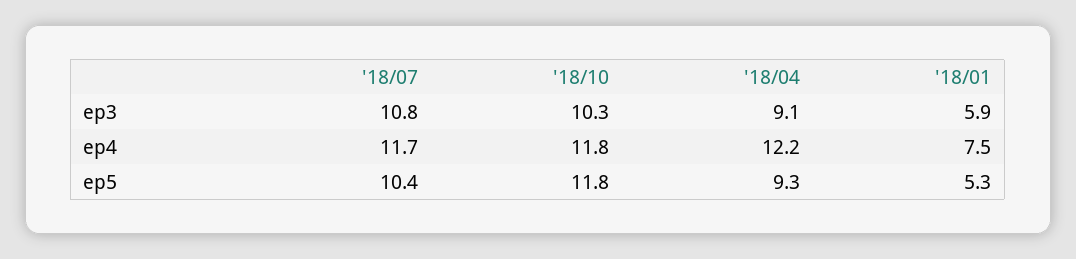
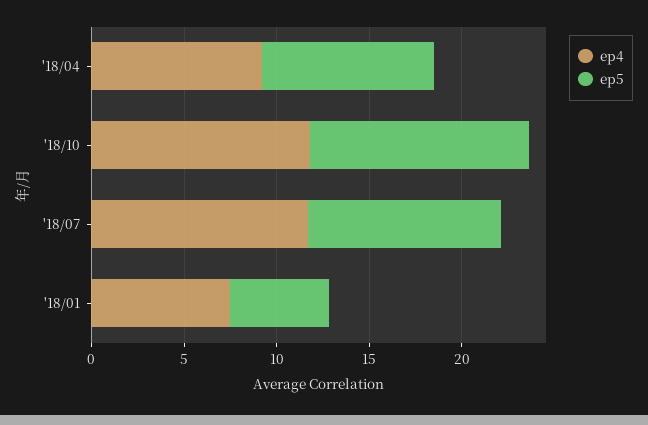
  {
-   "ep3": {
-     "'18/07": 10.8,
-     "'18/10": 10.3,
-     "'18/04": 9.1,
-     "'18/01": 5.9
-   },
    "ep4": {
      "'18/07": 11.7,
      "'18/10": 11.8,
-     "'18/04": 12.2,
+     "'18/04": 9,
      "'18/01": 7.5
    },
    "ep5": {
      "'18/07": 10.4,
      "'18/10": 11.8,
      "'18/04": 9.3,
      "'18/01": 5.3
    }
  }

